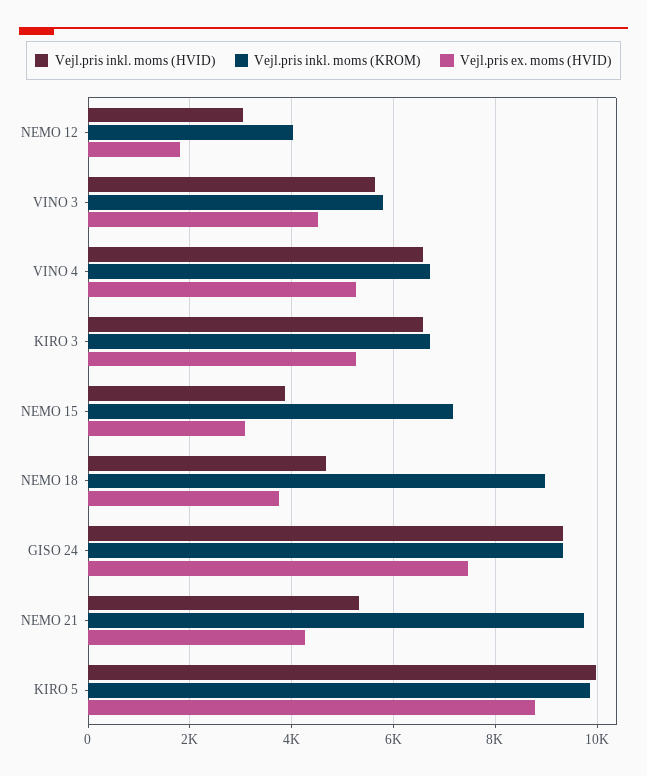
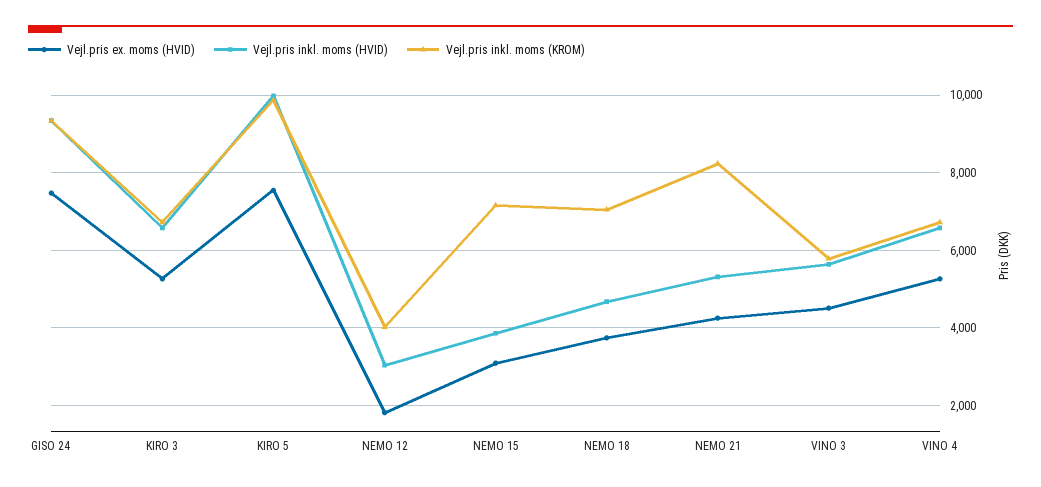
  {
    "Vejl.pris inkl. moms (HVID)": {
      "NEMO 12": 3000,
      "VINO 3": 5600,
      "VINO 4": 6600,
      "KIRO 3": 6600,
      "NEMO 15": 3800,
      "NEMO 18": 4600,
      "GISO 24": 9400,
      "NEMO 21": 5400,
      "KIRO 5": 10000
    },
    "Vejl.pris inkl. moms (KROM)": {
      "NEMO 12": 4000,
      "VINO 3": 5800,
      "VINO 4": 6800,
      "KIRO 3": 6800,
      "NEMO 15": 7200,
-     "NEMO 18": 9000,
+     "NEMO 18": 7000,
      "GISO 24": 9400,
-     "NEMO 21": 9800,
+     "NEMO 21": 8200,
      "KIRO 5": 9800
    },
    "Vejl.pris ex. moms (HVID)": {
      "NEMO 12": 1800,
      "VINO 3": 4600,
      "VINO 4": 5200,
      "KIRO 3": 5200,
      "NEMO 15": 3000,
      "NEMO 18": 3800,
      "GISO 24": 7400,
      "NEMO 21": 4200,
-     "KIRO 5": 8800
+     "KIRO 5": 7600
    }
  }

